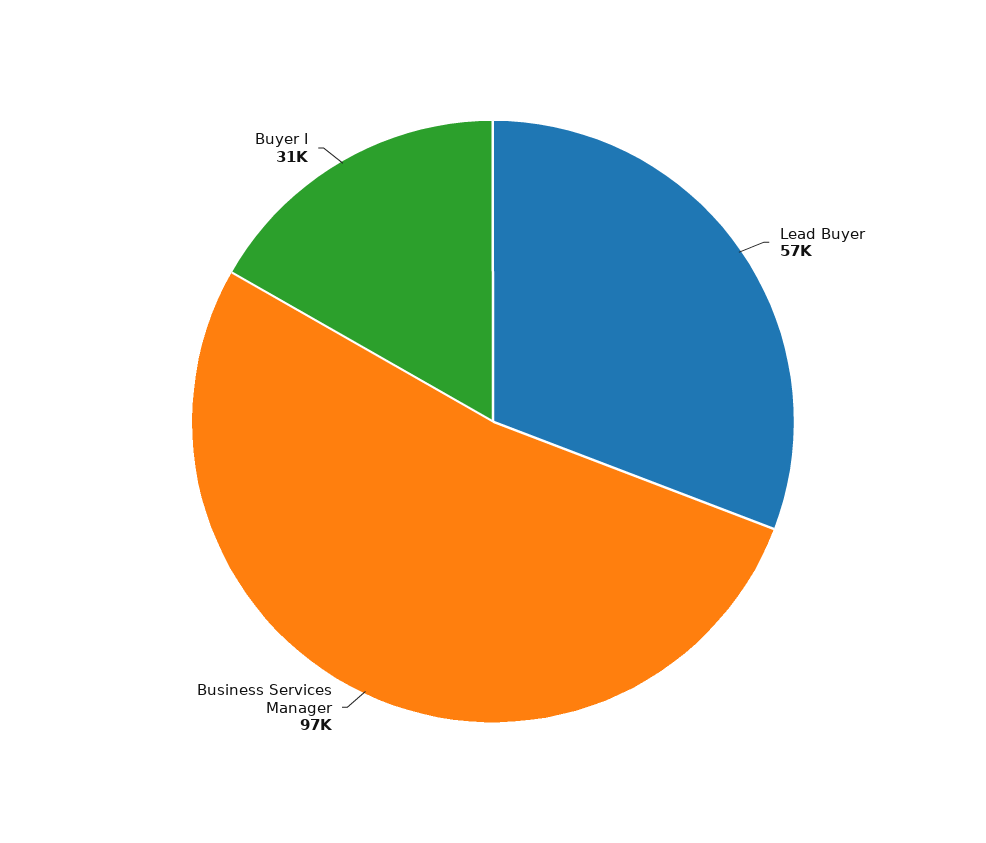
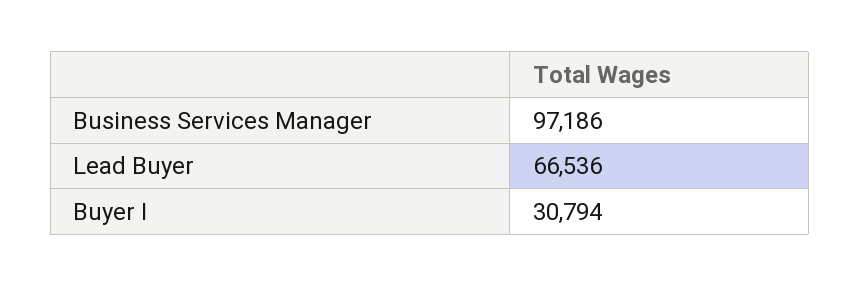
  {
-   "Lead Buyer": 57000,
+   "Lead Buyer": 66536,
    "Business Services Manager": 97186,
    "Buyer I": 30794
  }

